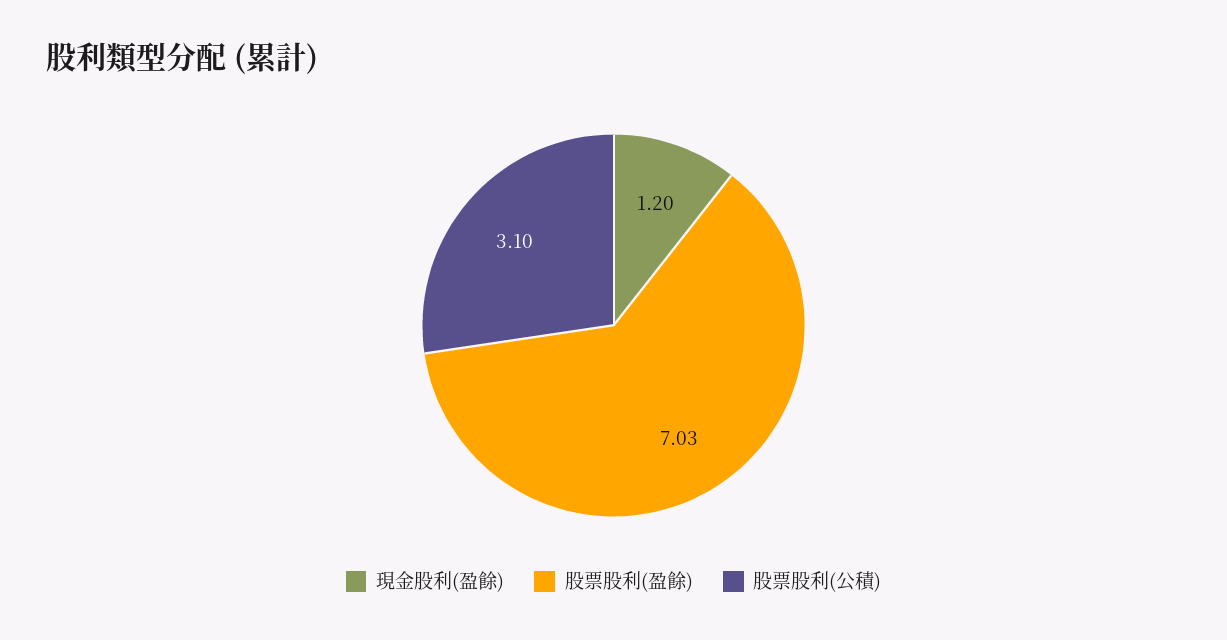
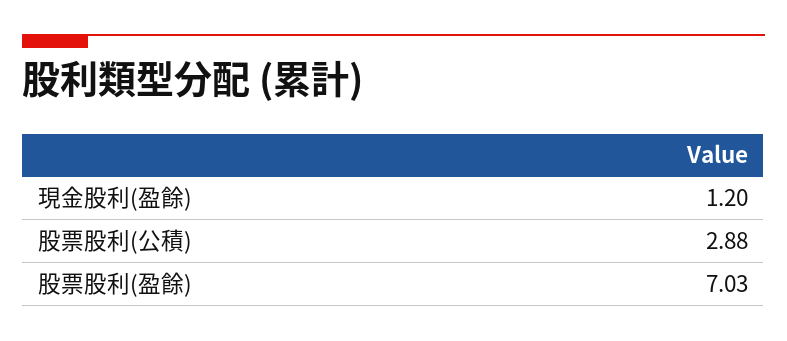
  {
    "現金股利(盈餘)": 1.2,
    "股票股利(盈餘)": 7.03,
-   "股票股利(公積)": 3.1
+   "股票股利(公積)": 2.88
  }

